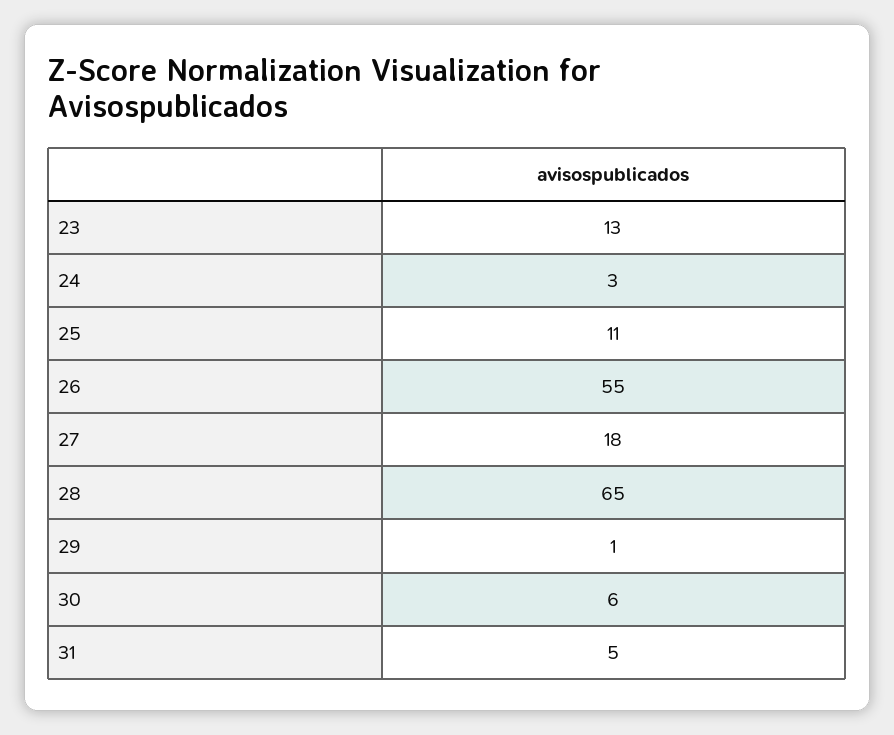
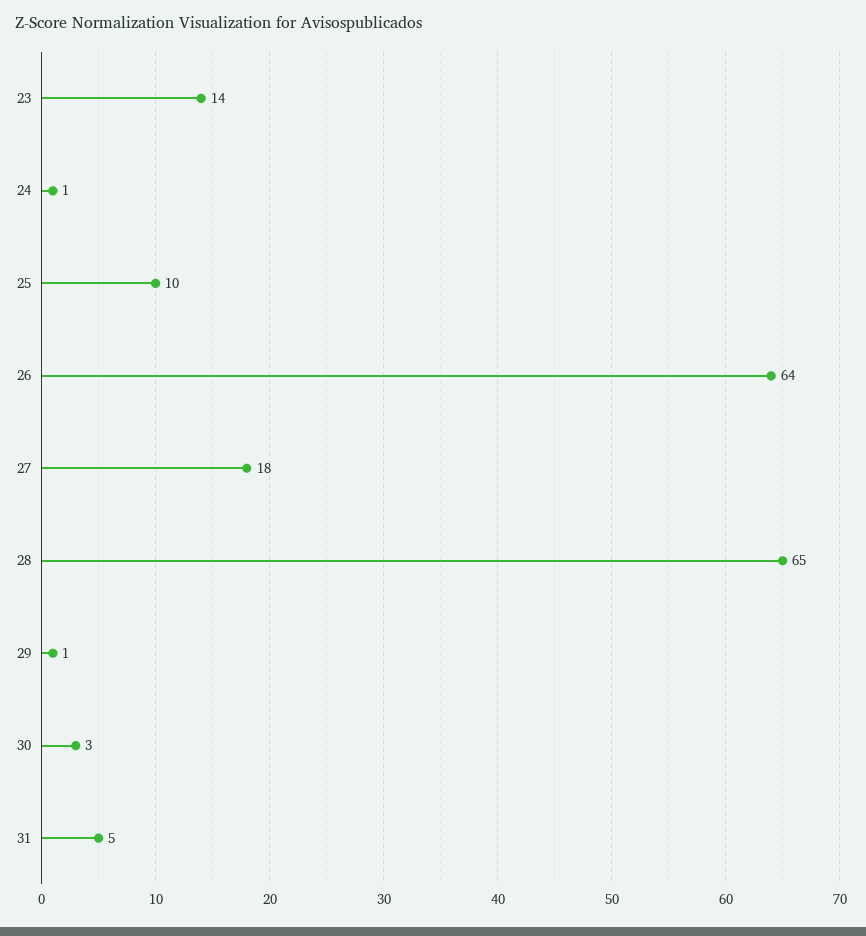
  {
-   "23": 13,
+   "23": 14,
-   "24": 3,
+   "24": 1,
-   "25": 11,
+   "25": 10,
-   "26": 55,
+   "26": 64,
    "27": 18,
    "28": 65,
    "29": 1,
-   "30": 6,
+   "30": 3,
    "31": 5
  }

